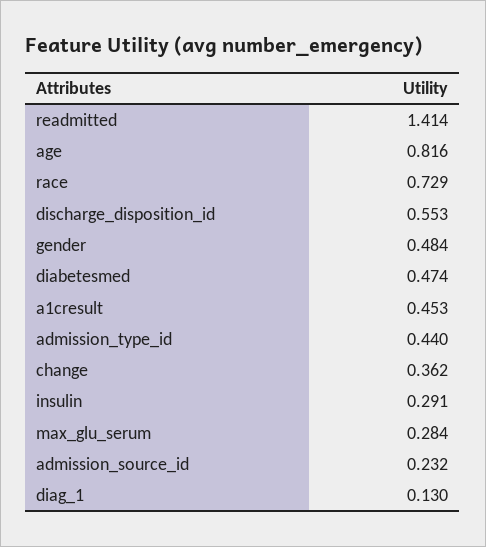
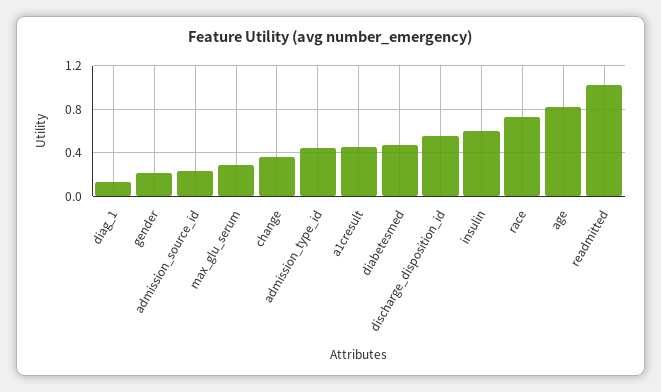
  {
-   "readmitted": 1.414,
+   "readmitted": 1,
    "age": 0.816,
    "race": 0.729,
    "discharge_disposition_id": 0.553,
-   "gender": 0.484,
+   "gender": 0.2,
    "diabetesmed": 0.474,
    "a1cresult": 0.453,
    "admission_type_id": 0.44,
    "change": 0.362,
-   "insulin": 0.291,
+   "insulin": 0.6,
    "max_glu_serum": 0.284,
    "admission_source_id": 0.232,
    "diag_1": 0.13
  }

